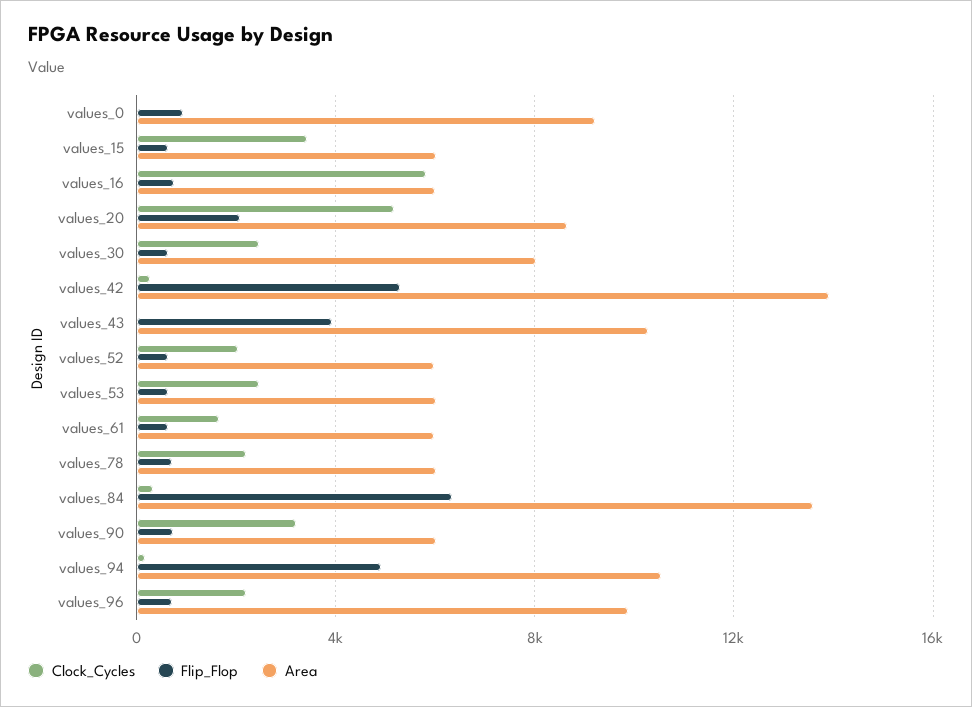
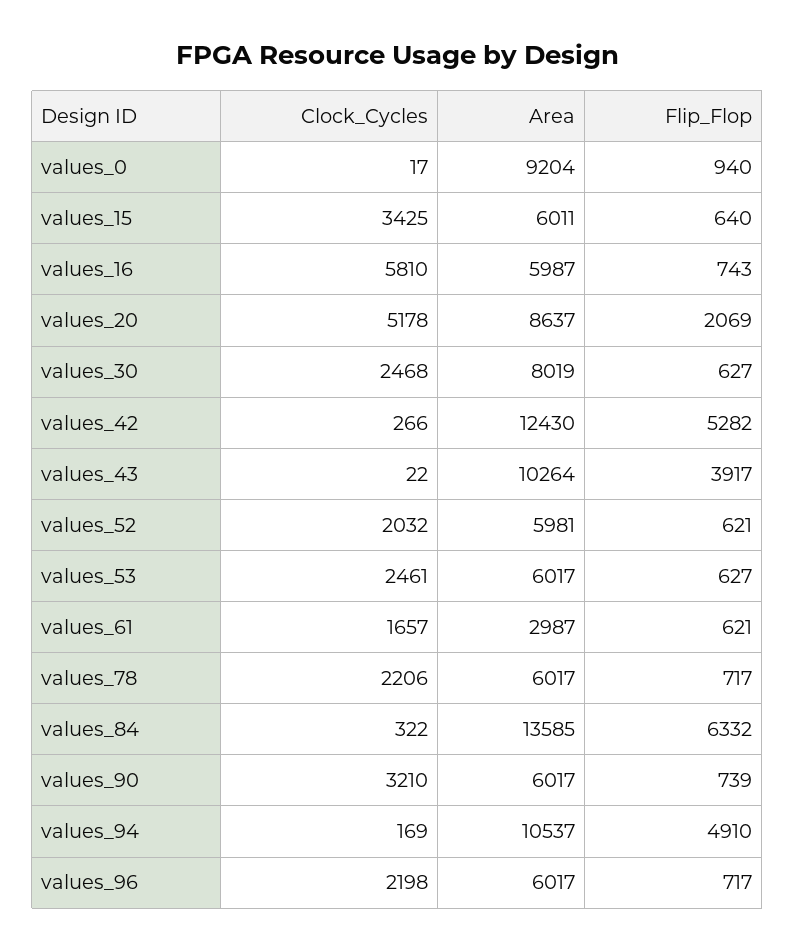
  {
    "Clock_Cycles": {
      "values_0": 17,
      "values_15": 3425,
      "values_16": 5810,
      "values_20": 5178,
      "values_30": 2468,
      "values_42": 266,
      "values_43": 22,
      "values_52": 2032,
      "values_53": 2461,
      "values_61": 1657,
      "values_78": 2206,
      "values_84": 322,
      "values_90": 3210,
      "values_94": 169,
      "values_96": 2198
    },
    "Flip_Flop": {
      "values_0": 940,
      "values_15": 640,
      "values_16": 743,
      "values_20": 2069,
      "values_30": 627,
      "values_42": 5282,
      "values_43": 3917,
      "values_52": 621,
      "values_53": 627,
      "values_61": 621,
      "values_78": 717,
      "values_84": 6332,
      "values_90": 739,
      "values_94": 4910,
      "values_96": 717
    },
    "Area": {
      "values_0": 9204,
      "values_15": 6011,
      "values_16": 5987,
      "values_20": 8637,
      "values_30": 8019,
-     "values_42": 14000,
+     "values_42": 12430,
      "values_43": 10264,
      "values_52": 5981,
      "values_53": 6017,
-     "values_61": 6000,
+     "values_61": 2987,
      "values_78": 6017,
      "values_84": 13585,
      "values_90": 6017,
      "values_94": 10537,
-     "values_96": 10000
+     "values_96": 6017
    }
  }

